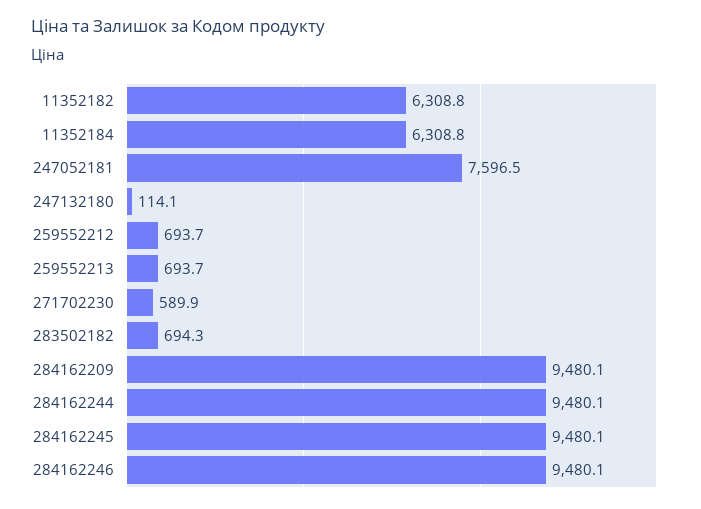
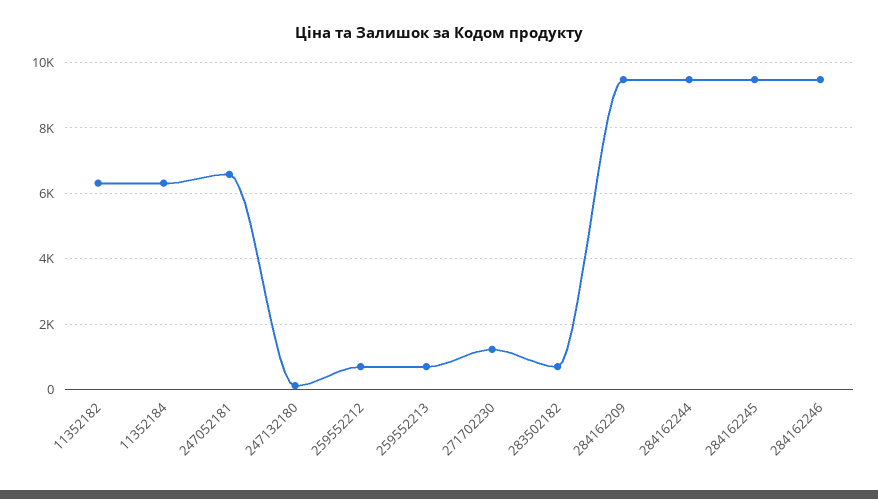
  {
    "11352182": 6308.8,
    "11352184": 6308.8,
-   "247052181": 7596.5,
+   "247052181": 6600,
    "247132180": 114.1,
    "259552212": 693.7,
    "259552213": 693.7,
-   "271702230": 589.9,
+   "271702230": 1200,
    "283502182": 694.3,
    "284162209": 9480.1,
    "284162244": 9480.1,
    "284162245": 9480.1,
    "284162246": 9480.1
  }

